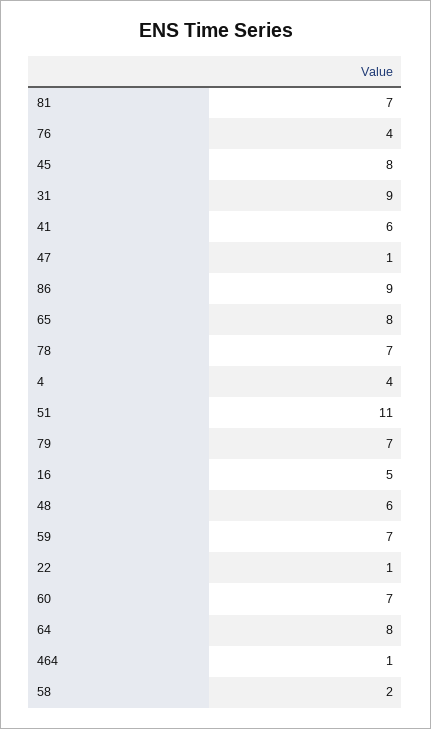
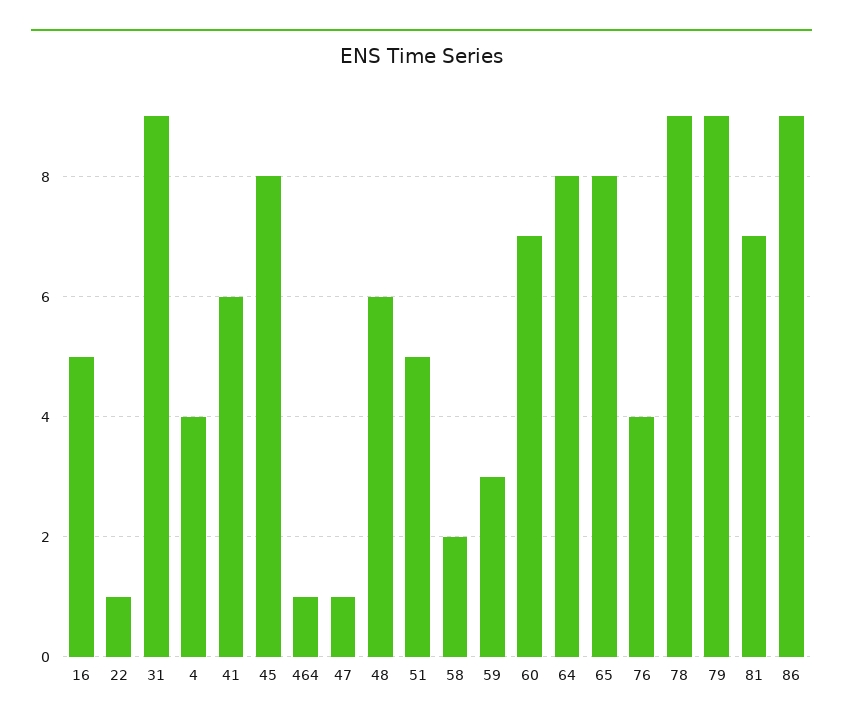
  {
    "81": 7,
    "76": 4,
    "45": 8,
    "31": 9,
    "41": 6,
    "47": 1,
    "86": 9,
    "65": 8,
-   "78": 7,
+   "78": 9,
    "4": 4,
-   "51": 11,
+   "51": 5,
-   "79": 7,
+   "79": 9,
    "16": 5,
    "48": 6,
-   "59": 7,
+   "59": 3,
    "22": 1,
    "60": 7,
    "64": 8,
    "464": 1,
    "58": 2
  }

